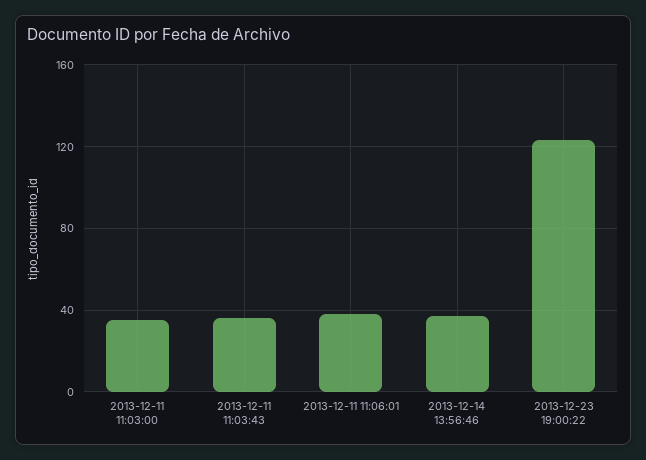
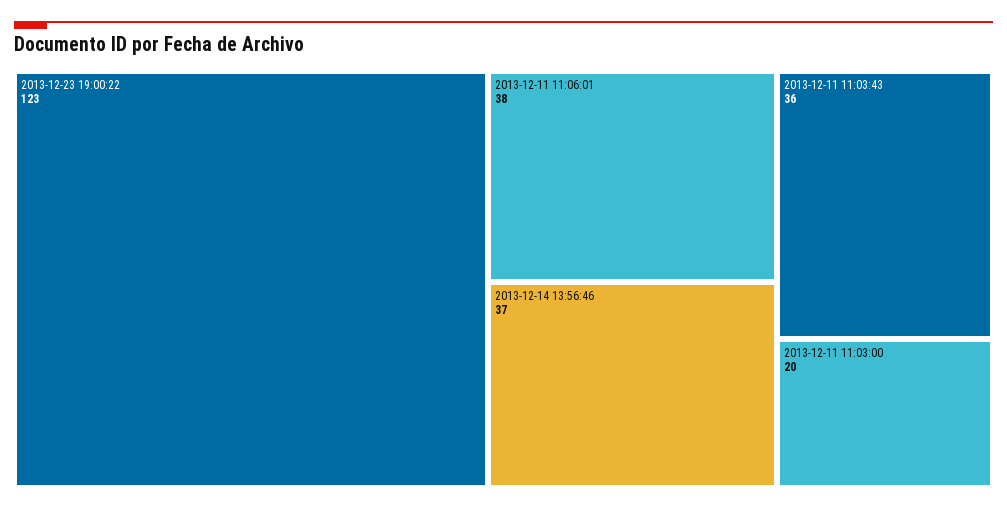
  {
-   "2013-12-11 11:03:00": 35,
+   "2013-12-11 11:03:00": 20,
    "2013-12-11 11:03:43": 36,
    "2013-12-11 11:06:01": 38,
    "2013-12-14 13:56:46": 37,
    "2013-12-23 19:00:22": 123
  }

